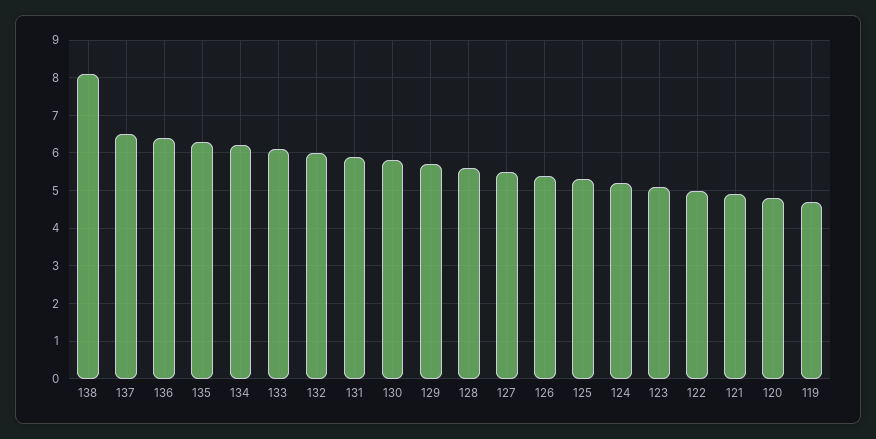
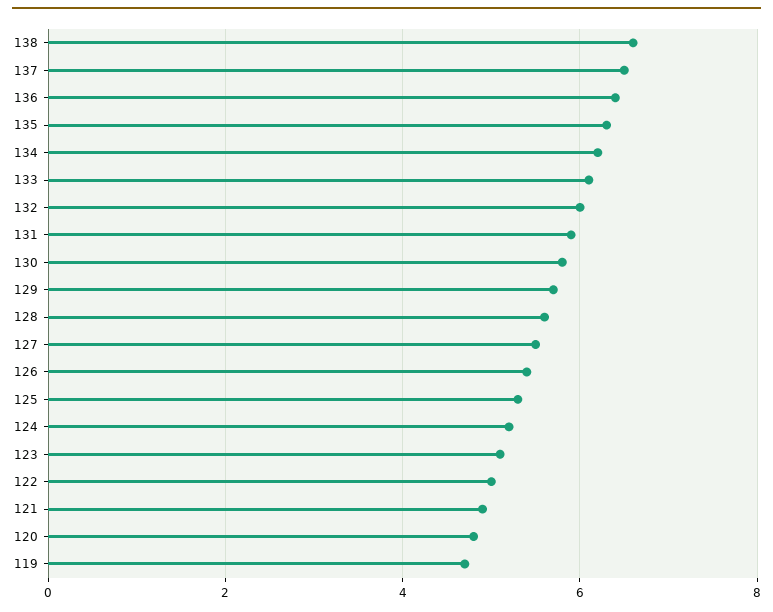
  {
-   "138": 8,
+   "138": 6.5,
    "137": 6.5,
    "136": 6.5,
    "135": 6.5,
    "134": 6,
    "133": 6,
    "132": 6,
    "131": 6,
    "130": 6,
    "129": 5.5,
    "128": 5.5,
    "127": 5.5,
    "126": 5.5,
    "125": 5.5,
    "124": 5,
    "123": 5,
    "122": 5,
    "121": 5,
    "120": 5,
    "119": 4.5
  }

